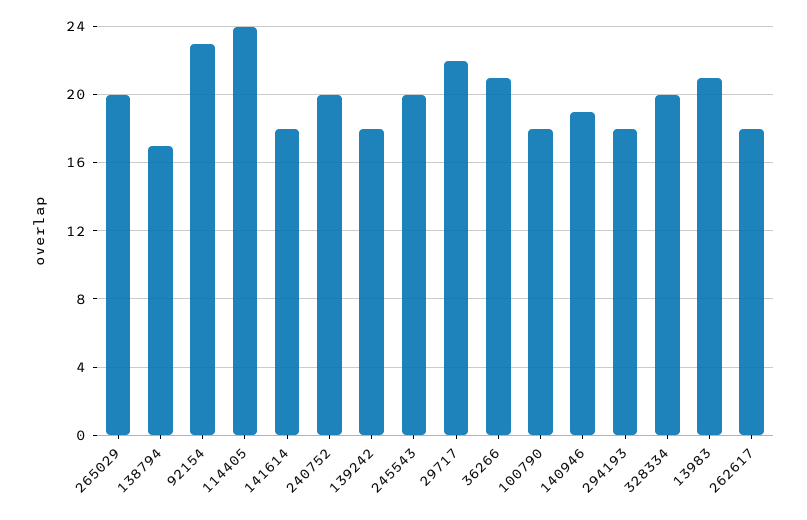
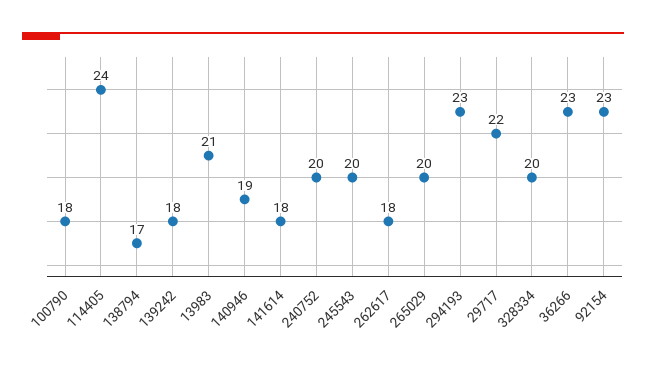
  {
    "265029": 20,
    "138794": 17,
    "92154": 23,
    "114405": 24,
    "141614": 18,
    "240752": 20,
    "139242": 18,
    "245543": 20,
    "29717": 22,
-   "36266": 21,
+   "36266": 23,
    "100790": 18,
    "140946": 19,
-   "294193": 18,
+   "294193": 23,
    "328334": 20,
    "13983": 21,
    "262617": 18
  }

